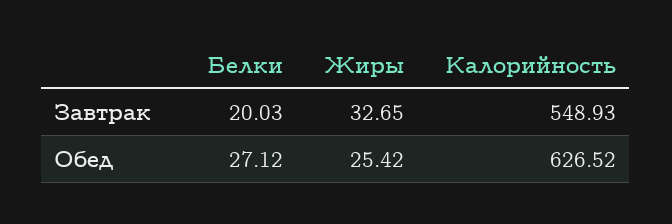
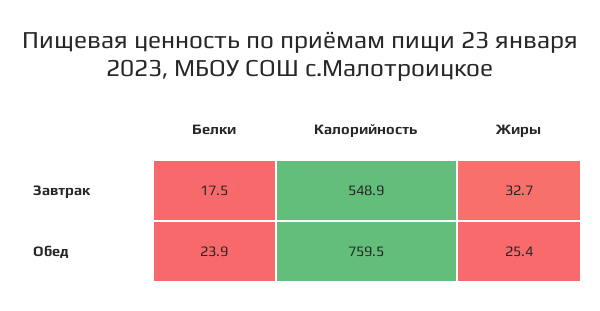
  {
    "Белки": {
-     "Завтрак": 20.03,
+     "Завтрак": 17.5,
-     "Обед": 27.12
+     "Обед": 23.9
    },
    "Жиры": {
      "Завтрак": 32.65,
      "Обед": 25.42
    },
    "Калорийность": {
      "Завтрак": 548.93,
-     "Обед": 626.52
+     "Обед": 759.5
    }
  }

